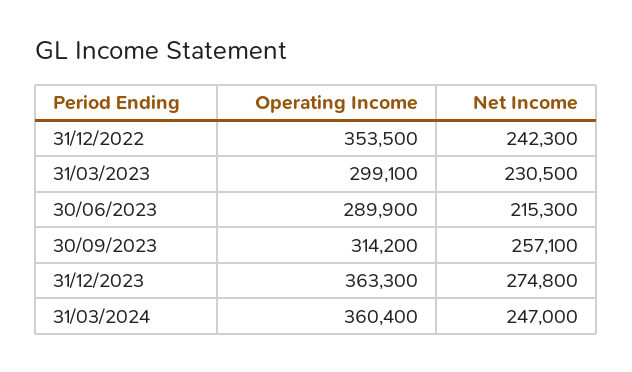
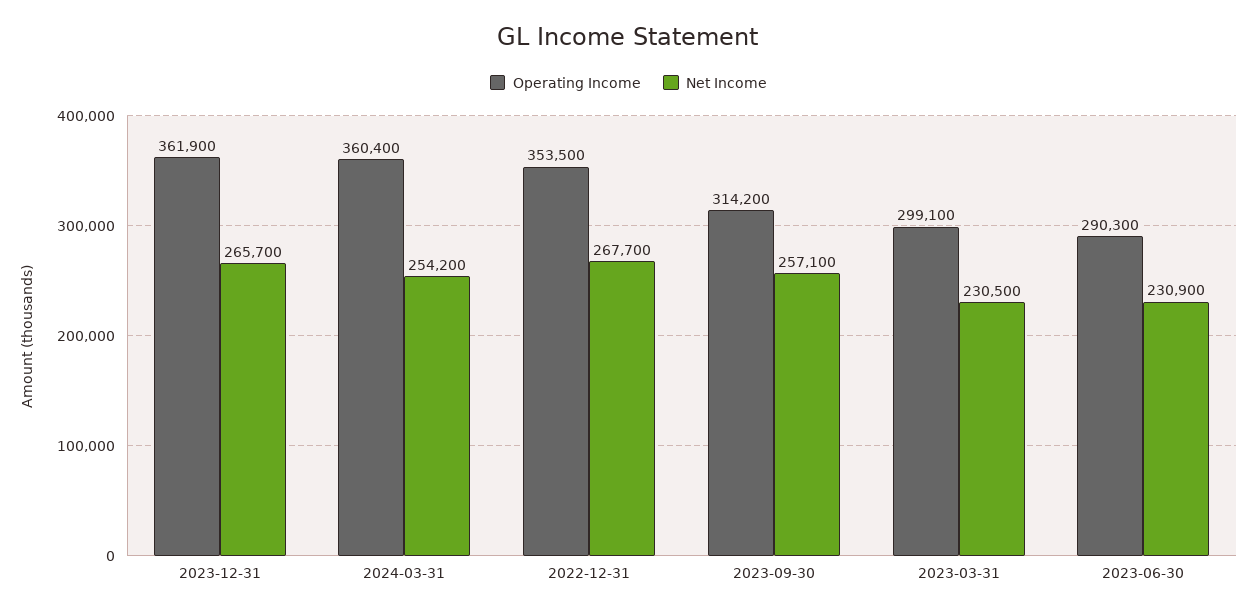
  {
    "Operating Income": {
      "31/12/2022": 353500,
      "31/03/2023": 299100,
-     "30/06/2023": 289900,
+     "30/06/2023": 290300,
      "30/09/2023": 314200,
-     "31/12/2023": 363300,
+     "31/12/2023": 361900,
      "31/03/2024": 360400
    },
    "Net Income": {
-     "31/12/2022": 242300,
+     "31/12/2022": 267700,
      "31/03/2023": 230500,
-     "30/06/2023": 215300,
+     "30/06/2023": 230900,
      "30/09/2023": 257100,
-     "31/12/2023": 274800,
+     "31/12/2023": 265700,
-     "31/03/2024": 247000
+     "31/03/2024": 254200
    }
  }

